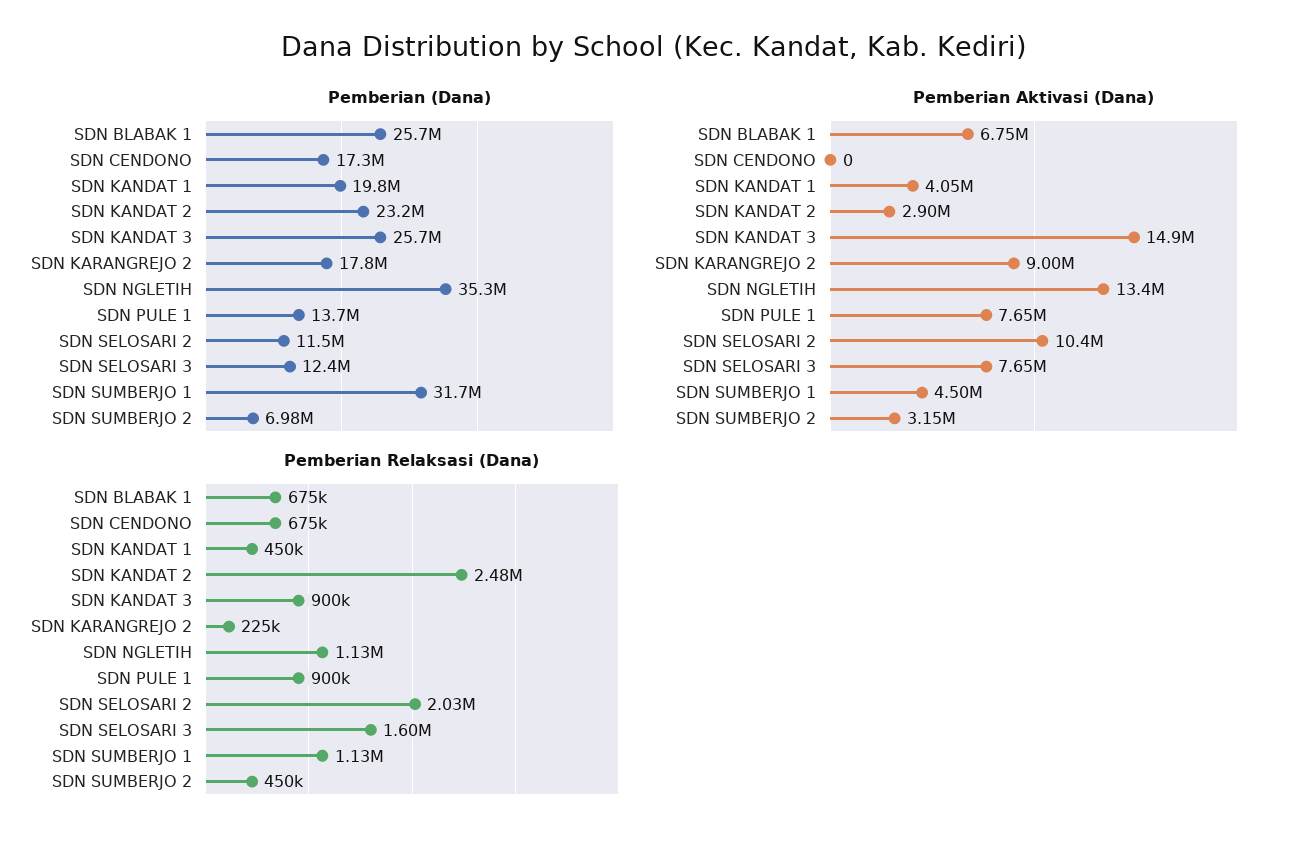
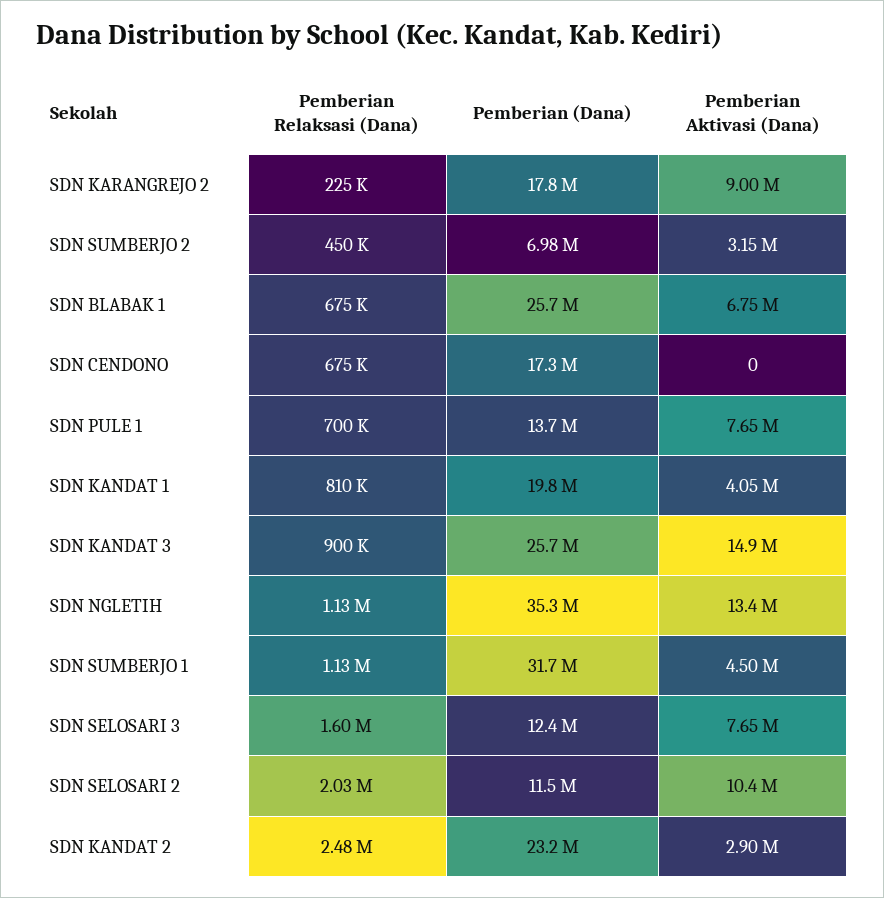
  {
    "Pemberian (Dana)": {
      "SDN BLABAK 1": 25700000,
      "SDN CENDONO": 17300000,
      "SDN KANDAT 1": 19800000,
      "SDN KANDAT 2": 23200000,
      "SDN KANDAT 3": 25700000,
      "SDN KARANGREJO 2": 17800000,
      "SDN NGLETIH": 35300000,
      "SDN PULE 1": 13700000,
      "SDN SELOSARI 2": 11500000,
      "SDN SELOSARI 3": 12400000,
      "SDN SUMBERJO 1": 31700000,
      "SDN SUMBERJO 2": 6980000
    },
    "Pemberian Aktivasi (Dana)": {
      "SDN BLABAK 1": 6750000,
      "SDN CENDONO": 0,
      "SDN KANDAT 1": 4050000,
      "SDN KANDAT 2": 2900000,
      "SDN KANDAT 3": 14900000,
      "SDN KARANGREJO 2": 9000000,
      "SDN NGLETIH": 13400000,
      "SDN PULE 1": 7650000,
      "SDN SELOSARI 2": 10400000,
      "SDN SELOSARI 3": 7650000,
      "SDN SUMBERJO 1": 4500000,
      "SDN SUMBERJO 2": 3150000
    },
    "Pemberian Relaksasi (Dana)": {
      "SDN BLABAK 1": 675000,
      "SDN CENDONO": 675000,
-     "SDN KANDAT 1": 450000,
+     "SDN KANDAT 1": 810000,
      "SDN KANDAT 2": 2480000,
      "SDN KANDAT 3": 900000,
      "SDN KARANGREJO 2": 225000,
      "SDN NGLETIH": 1130000,
-     "SDN PULE 1": 900000,
+     "SDN PULE 1": 700000,
      "SDN SELOSARI 2": 2030000,
      "SDN SELOSARI 3": 1600000,
      "SDN SUMBERJO 1": 1130000,
      "SDN SUMBERJO 2": 450000
    }
  }

